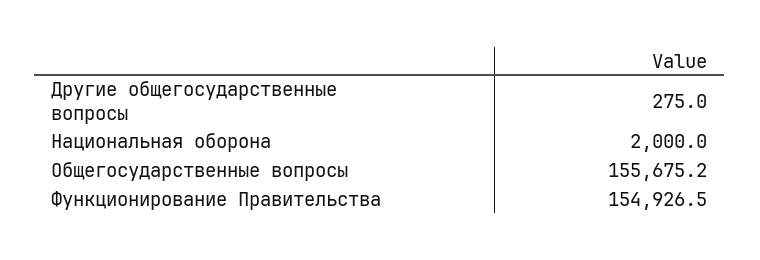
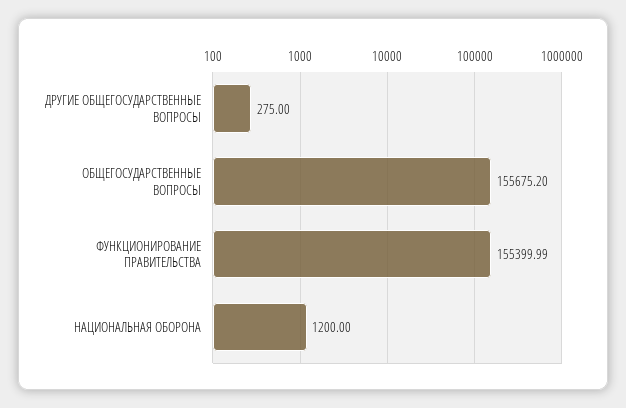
  {
    "Другие общегосударственные вопросы": 275,
-   "Национальная оборона": 2000,
+   "Национальная оборона": 1200,
    "Общегосударственные вопросы": 155675.2,
-   "Функционирование Правительства": 154926.5
+   "Функционирование Правительства": 155399.99
  }

